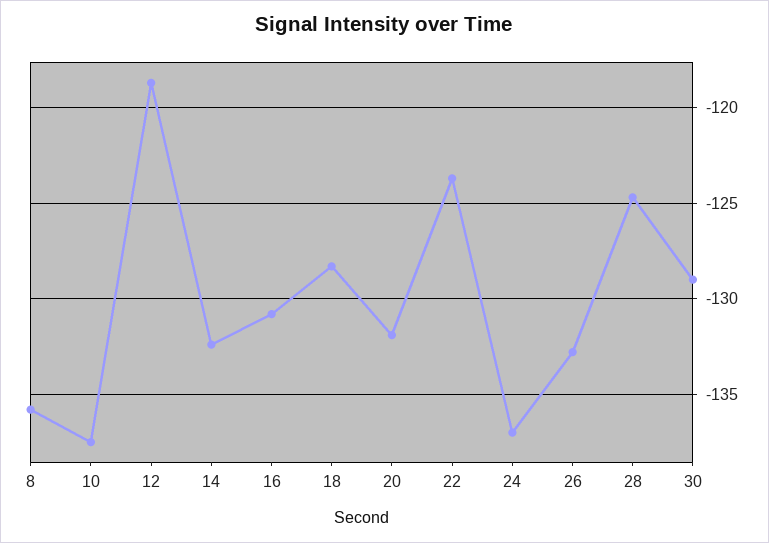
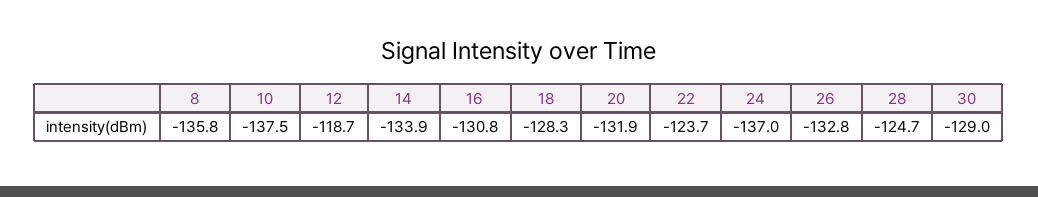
  {
    "8": -135.8,
    "10": -137.5,
    "12": -118.7,
-   "14": -132.5,
+   "14": -133.9,
    "16": -130.8,
    "18": -128.3,
    "20": -131.9,
    "22": -123.7,
    "24": -137,
    "26": -132.8,
    "28": -124.7,
    "30": -129
  }

